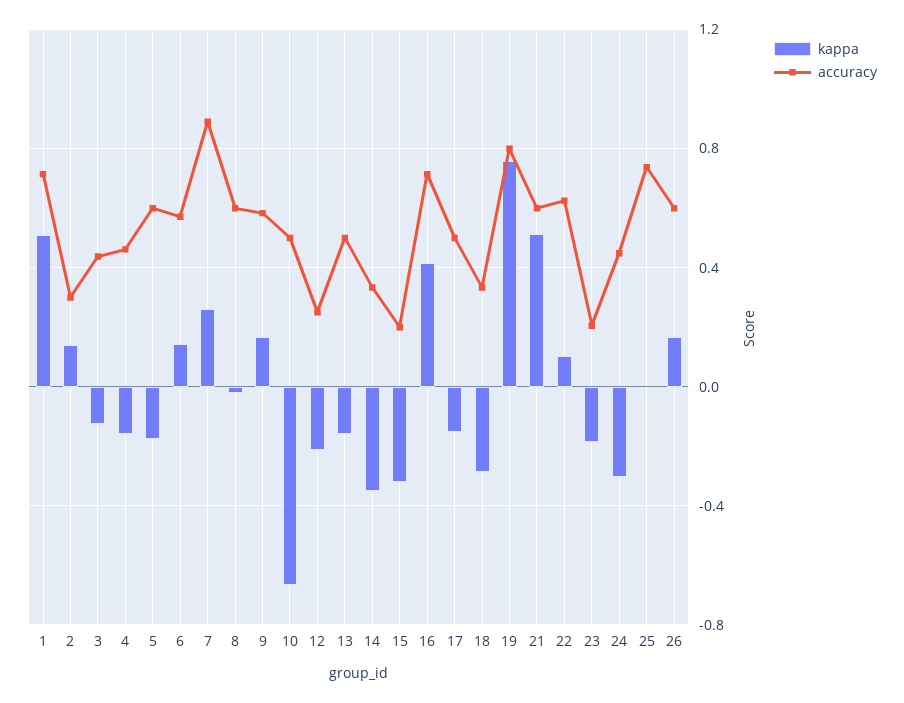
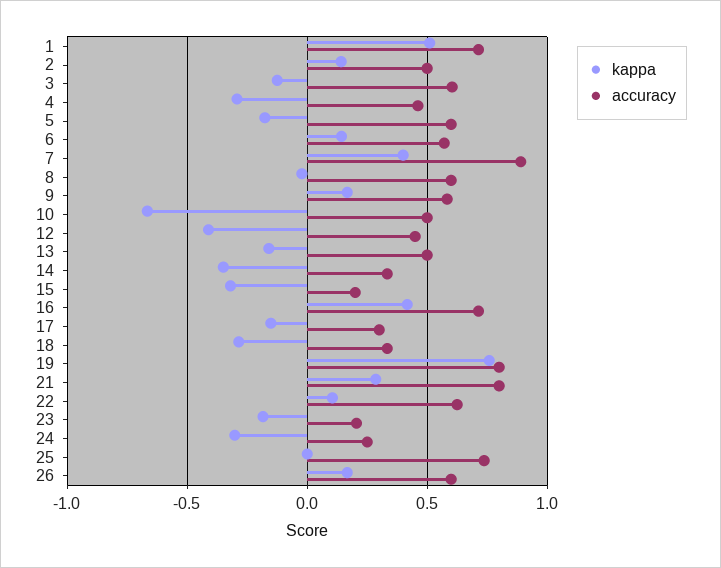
  {
    "kappa": {
      "1": 0.5,
      "2": 0.15,
      "3": -0.15,
-     "4": -0.15,
+     "4": -0.3,
      "5": -0.2,
      "6": 0.15,
-     "7": 0.25,
+     "7": 0.4,
      "8": 0,
      "9": 0.15,
      "10": -0.65,
-     "12": -0.2,
+     "12": -0.4,
      "13": -0.15,
      "14": -0.35,
      "15": -0.3,
      "16": 0.4,
      "17": -0.15,
      "18": -0.3,
      "19": 0.75,
-     "21": 0.5,
+     "21": 0.3,
      "22": 0.1,
      "23": -0.2,
      "24": -0.3,
      "25": 0,
      "26": 0.15
    },
    "accuracy": {
      "1": 0.7,
-     "2": 0.3,
+     "2": 0.5,
-     "3": 0.45,
+     "3": 0.6,
      "4": 0.45,
      "5": 0.6,
      "6": 0.55,
      "7": 0.9,
      "8": 0.6,
      "9": 0.6,
      "10": 0.5,
-     "12": 0.25,
+     "12": 0.45,
      "13": 0.5,
      "14": 0.35,
      "15": 0.2,
      "16": 0.7,
-     "17": 0.5,
+     "17": 0.3,
      "18": 0.35,
      "19": 0.8,
-     "21": 0.6,
+     "21": 0.8,
      "22": 0.65,
      "23": 0.2,
-     "24": 0.45,
+     "24": 0.25,
      "25": 0.75,
      "26": 0.6
    }
  }

